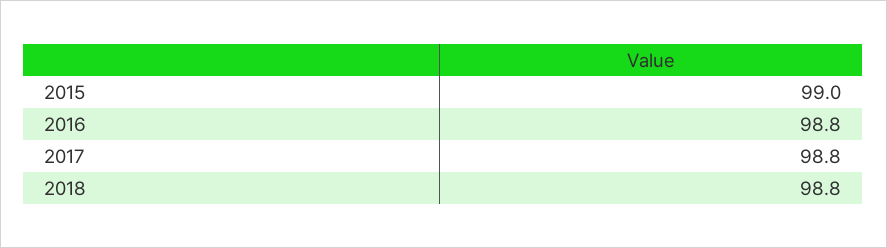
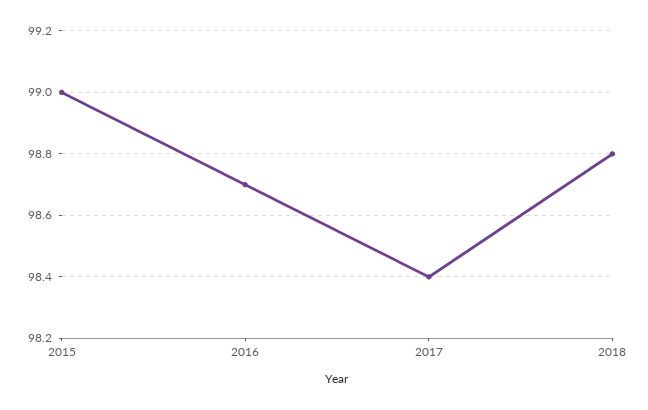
  {
    "2015": 99,
-   "2016": 98.8,
+   "2016": 98.7,
-   "2017": 98.8,
+   "2017": 98.4,
    "2018": 98.8
  }

